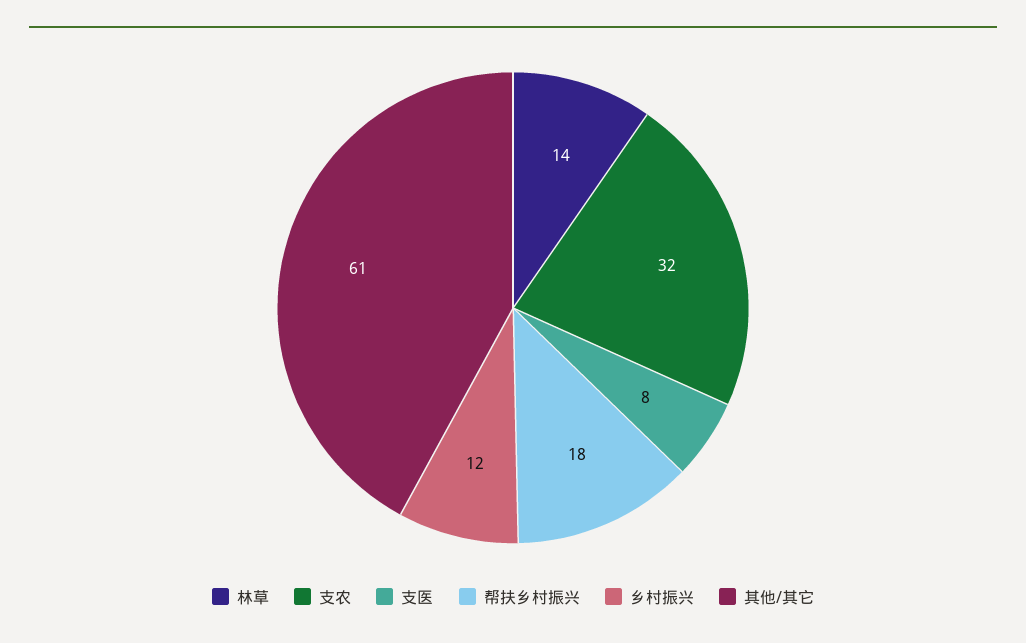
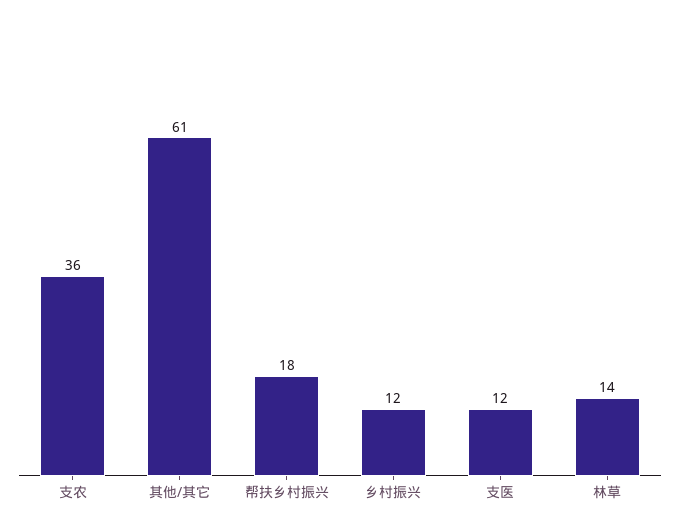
  {
    "林草": 14,
-   "支农": 32,
+   "支农": 36,
-   "支医": 8,
+   "支医": 12,
    "帮扶乡村振兴": 18,
    "乡村振兴": 12,
    "其他/其它": 61
  }

